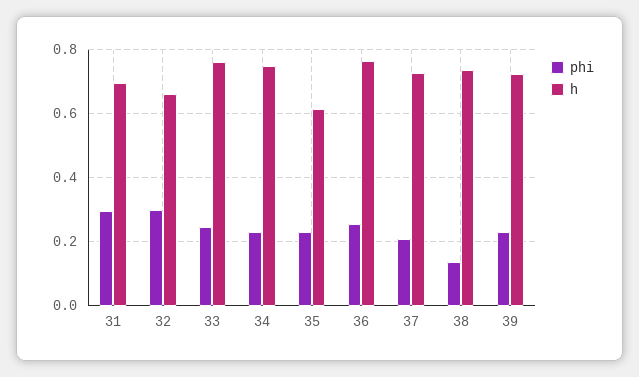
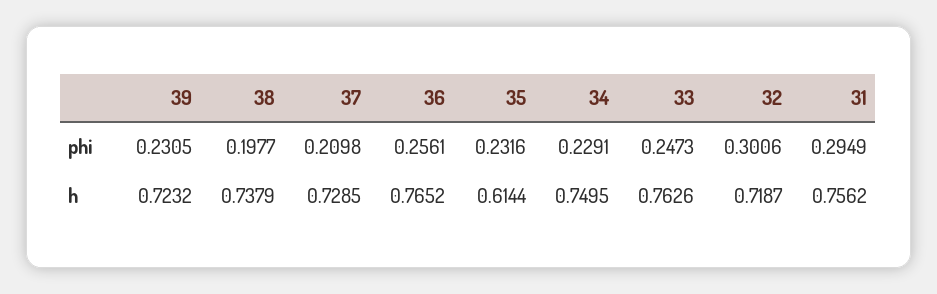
  {
    "phi": {
      "31": 0.2949,
      "32": 0.3006,
      "33": 0.2473,
      "34": 0.2291,
      "35": 0.2316,
      "36": 0.2561,
      "37": 0.2098,
-     "38": 0.14,
+     "38": 0.1977,
      "39": 0.2305
    },
    "h": {
-     "31": 0.7,
+     "31": 0.7562,
-     "32": 0.66,
+     "32": 0.7187,
      "33": 0.7626,
      "34": 0.7495,
      "35": 0.6144,
      "36": 0.7652,
      "37": 0.7285,
      "38": 0.7379,
      "39": 0.7232
    }
  }

